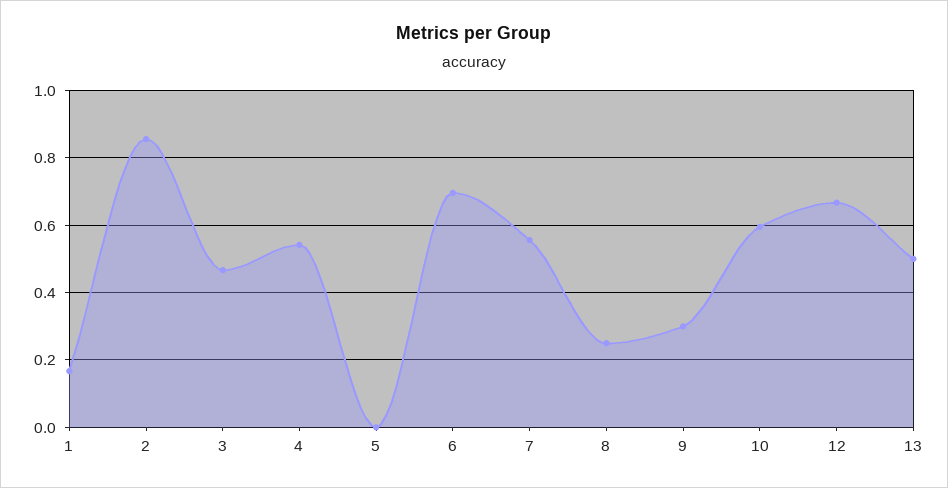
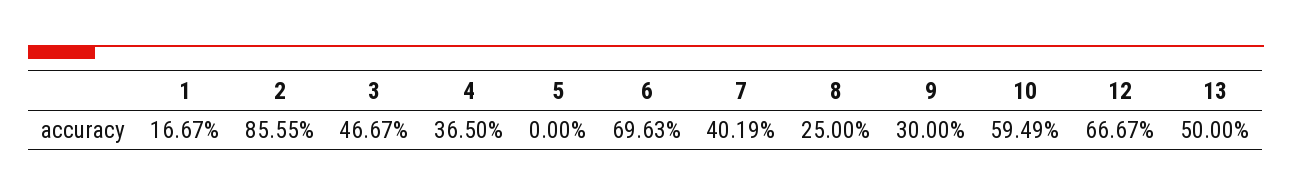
  {
    "1": 0.1667,
    "2": 0.8555,
    "3": 0.4667,
-   "4": 0.54,
+   "4": 0.365,
    "5": 0,
    "6": 0.6963,
-   "7": 0.56,
+   "7": 0.4019,
    "8": 0.25,
    "9": 0.3,
    "10": 0.5949,
    "12": 0.6667,
    "13": 0.5
  }

